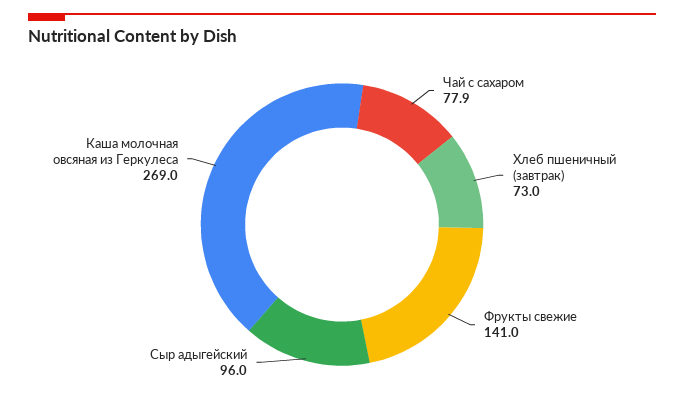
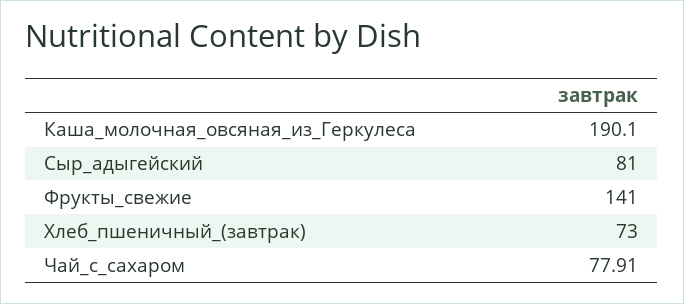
  {
    "Чай с сахаром": 77.91,
    "Хлеб пшеничный (завтрак)": 73,
    "Фрукты свежие": 141,
-   "Сыр адыгейский": 96,
+   "Сыр адыгейский": 81,
-   "Каша молочная овсяная из Геркулеса": 269
+   "Каша молочная овсяная из Геркулеса": 190.1
  }

